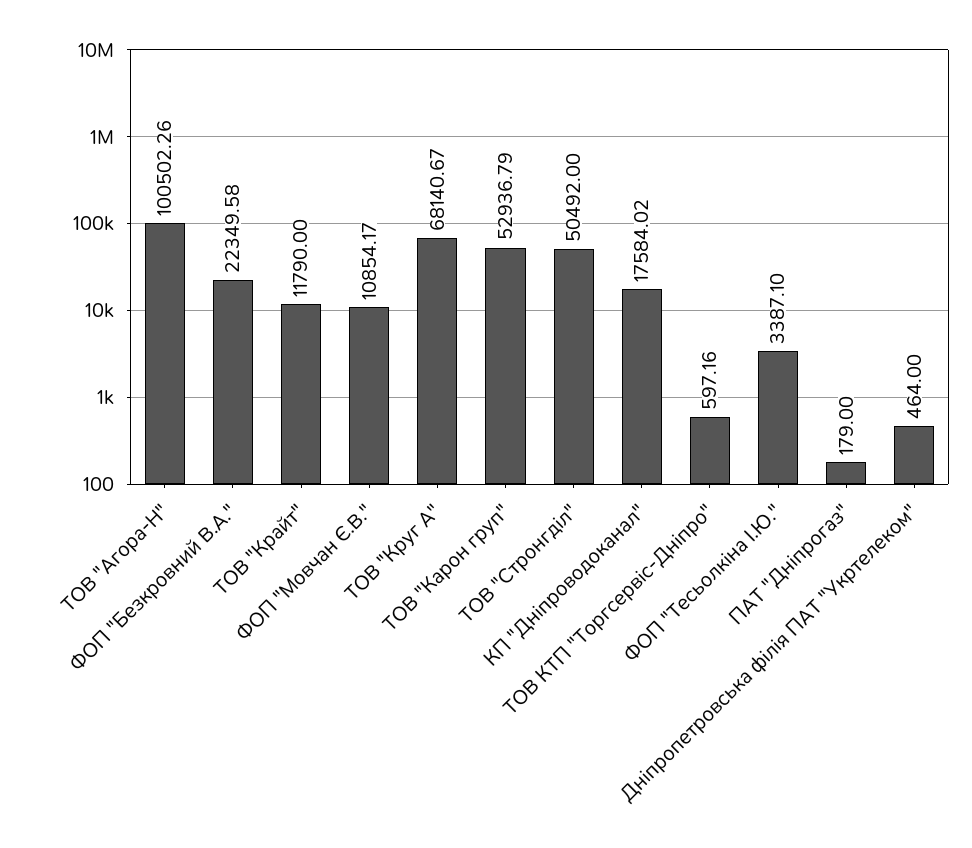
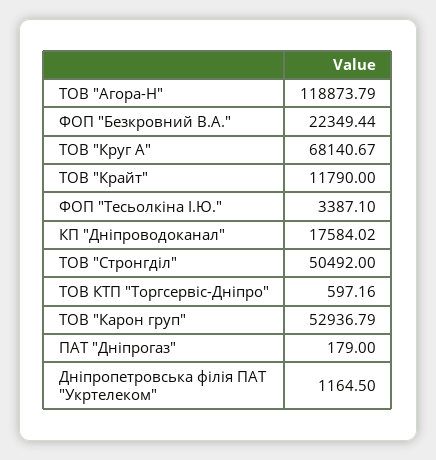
  {
-   "ТОВ \"Агора-Н\"": 100502.26,
+   "ТОВ \"Агора-Н\"": 118873.79,
-   "ФОП \"Безкровний В.А.\"": 22349.58,
+   "ФОП \"Безкровний В.А.\"": 22349.44,
    "ТОВ \"Крайт\"": 11790,
-   "ФОП \"Мовчан Є.В.\"": 10854.17,
    "ТОВ \"Круг А\"": 68140.67,
    "ТОВ \"Карон груп\"": 52936.79,
    "ТОВ \"Стронгділ\"": 50492,
    "КП \"Дніпроводоканал\"": 17584.02,
    "ТОВ КТП \"Торгсервіс-Дніпро\"": 597.16,
    "ФОП \"Тесьолкіна І.Ю.\"": 3387.1,
    "ПАТ \"Дніпрогаз\"": 179,
-   "Дніпропетровська філія ПАТ \"Укртелеком\"": 464
+   "Дніпропетровська філія ПАТ \"Укртелеком\"": 1164.5
  }

